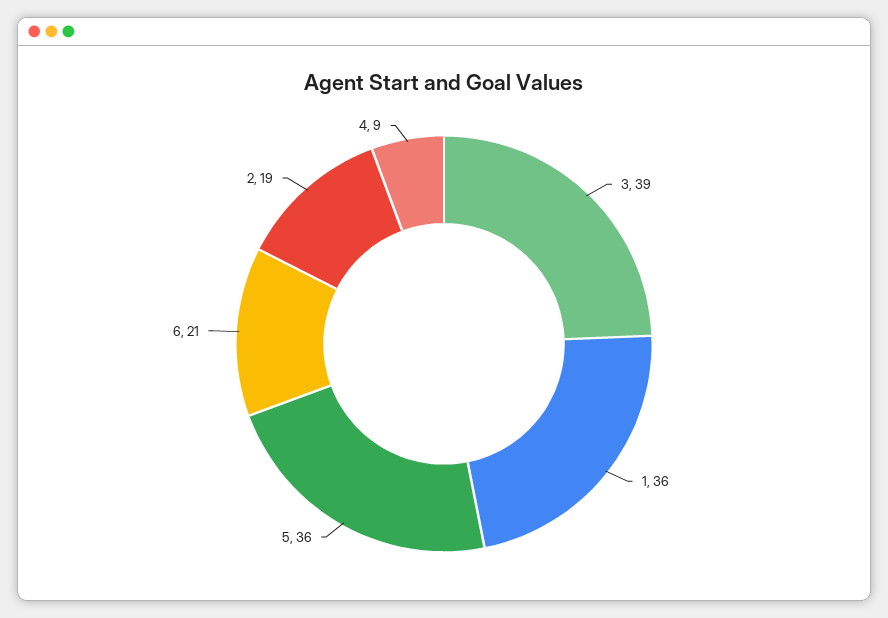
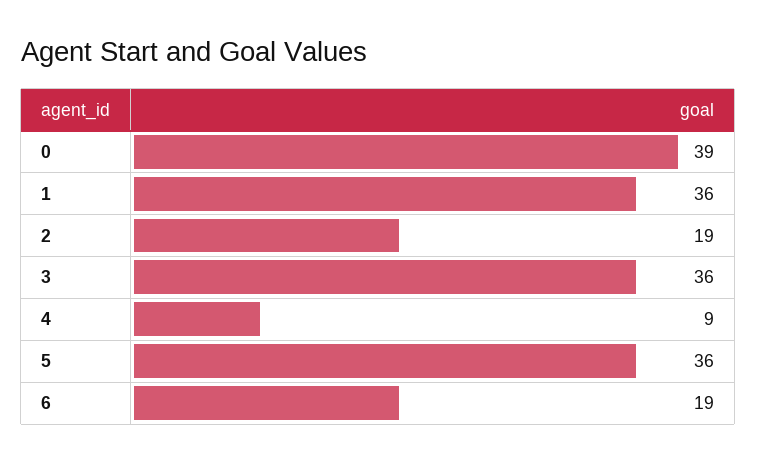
  {
-   "3": 39,
+   "3": 36,
    "1": 36,
    "5": 36,
-   "6": 21,
+   "6": 19,
    "2": 19,
-   "4": 9
+   "4": 9,
+   "0": 39
  }

